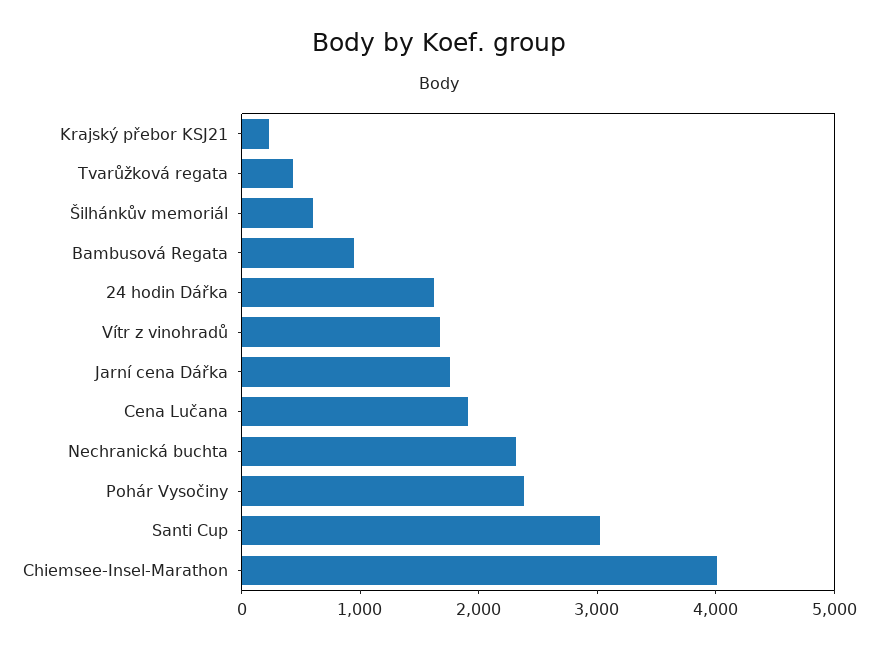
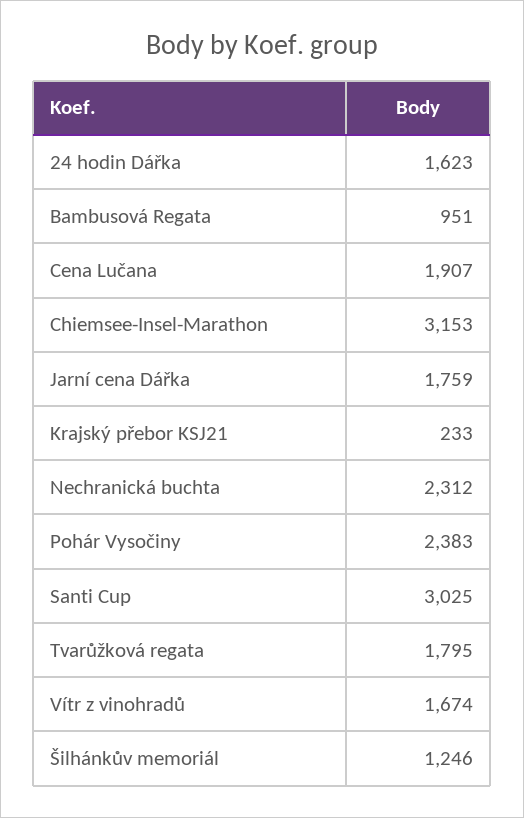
  {
    "Krajský přebor KSJ21": 233,
-   "Tvarůžková regata": 400,
+   "Tvarůžková regata": 1795,
-   "Šilhánkův memoriál": 600,
+   "Šilhánkův memoriál": 1246,
    "Bambusová Regata": 951,
    "24 hodin Dářka": 1623,
    "Vítr z vinohradů": 1674,
    "Jarní cena Dářka": 1759,
    "Cena Lučana": 1907,
    "Nechranická buchta": 2312,
    "Pohár Vysočiny": 2383,
    "Santi Cup": 3025,
-   "Chiemsee-Insel-Marathon": 4000
+   "Chiemsee-Insel-Marathon": 3153
  }

